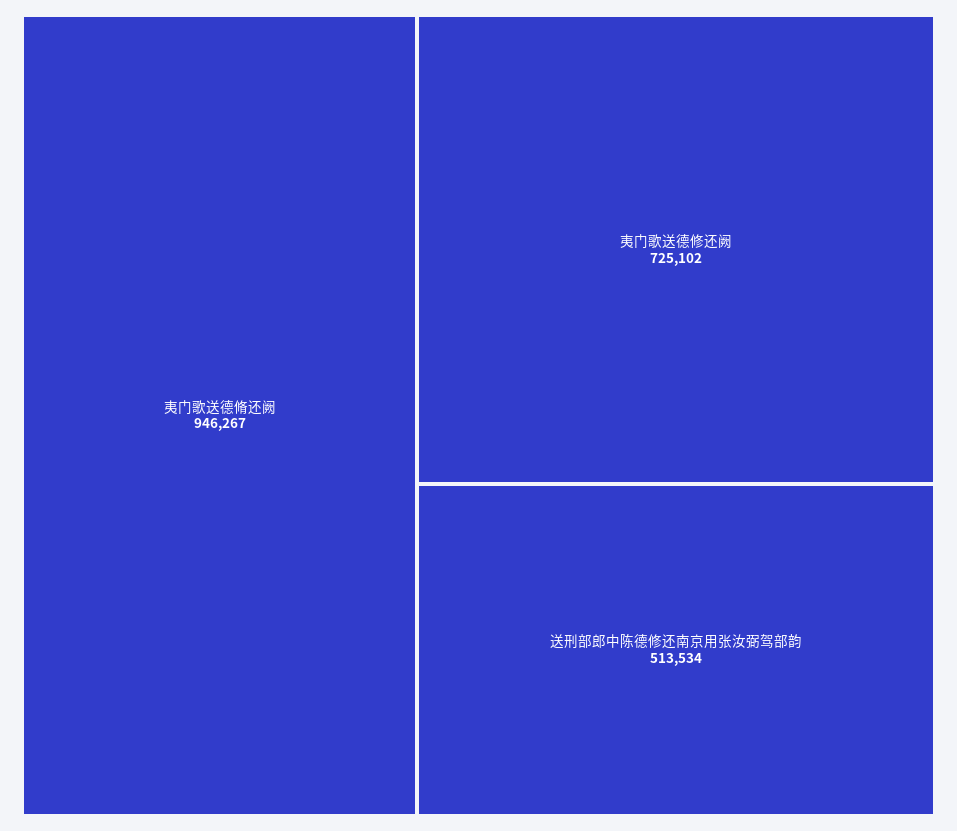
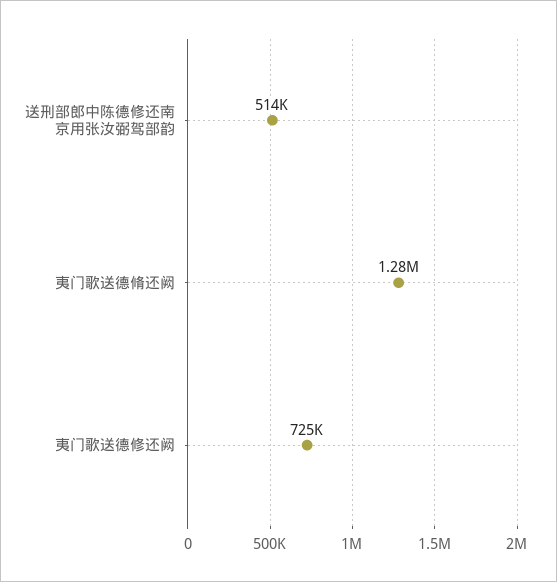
  {
-   "夷门歌送德脩还阙": 946267,
+   "夷门歌送德脩还阙": 1280000,
    "夷门歌送德修还阙": 725102,
    "送刑部郎中陈德修还南京用张汝弼驾部韵": 513534
  }

